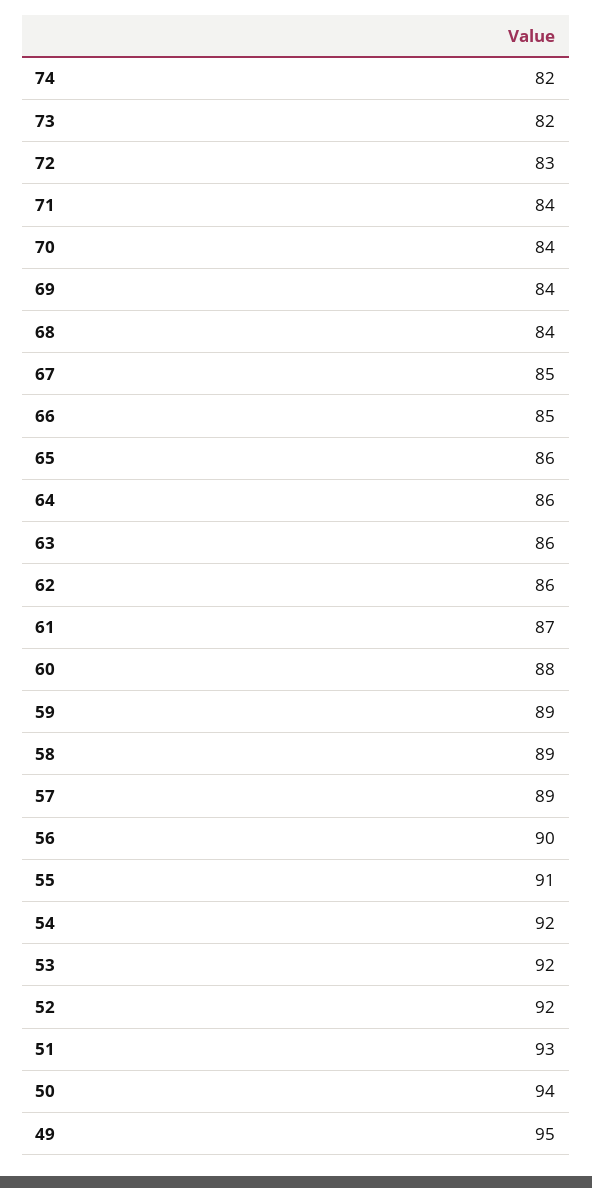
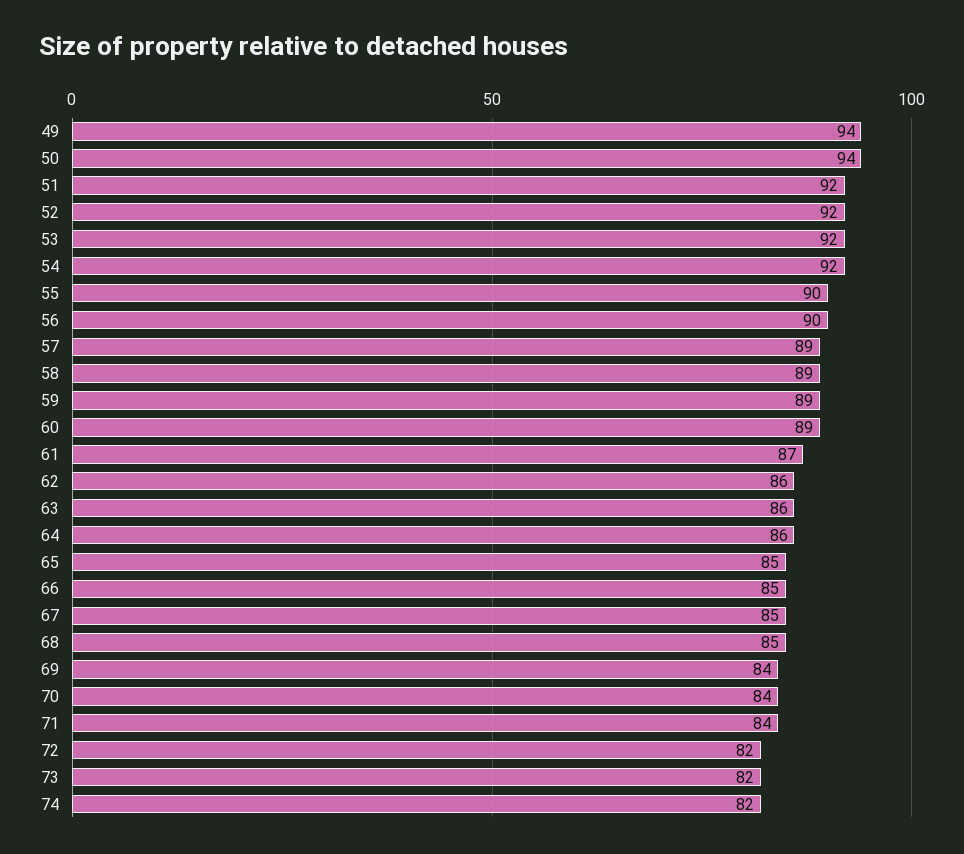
  {
    "74": 82,
    "73": 82,
-   "72": 83,
+   "72": 82,
    "71": 84,
    "70": 84,
    "69": 84,
-   "68": 84,
+   "68": 85,
    "67": 85,
    "66": 85,
-   "65": 86,
+   "65": 85,
    "64": 86,
    "63": 86,
    "62": 86,
    "61": 87,
-   "60": 88,
+   "60": 89,
    "59": 89,
    "58": 89,
    "57": 89,
    "56": 90,
-   "55": 91,
+   "55": 90,
    "54": 92,
    "53": 92,
    "52": 92,
-   "51": 93,
+   "51": 92,
    "50": 94,
-   "49": 95
+   "49": 94
  }

